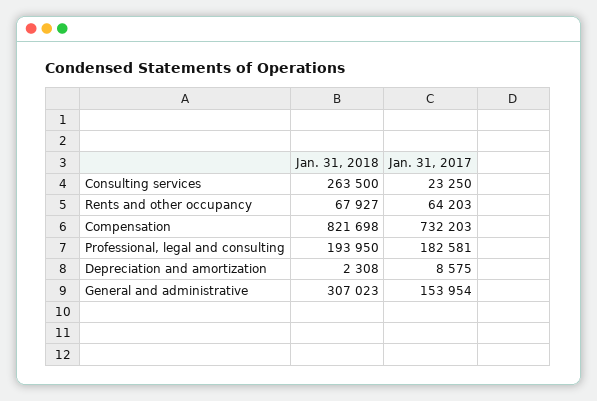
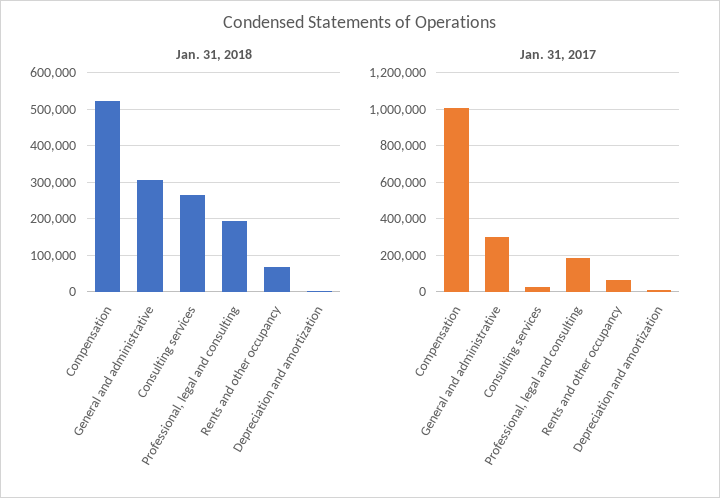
  {
    "Jan. 31, 2018": {
      "Consulting services": 263500,
      "Rents and other occupancy": 67927,
-     "Compensation": 821698,
+     "Compensation": 520000,
      "Professional, legal and consulting": 193950,
      "Depreciation and amortization": 2308,
      "General and administrative": 307023
    },
    "Jan. 31, 2017": {
      "Consulting services": 23250,
      "Rents and other occupancy": 64203,
-     "Compensation": 732203,
+     "Compensation": 1000000,
      "Professional, legal and consulting": 182581,
      "Depreciation and amortization": 8575,
-     "General and administrative": 153954
+     "General and administrative": 300000
    }
  }

